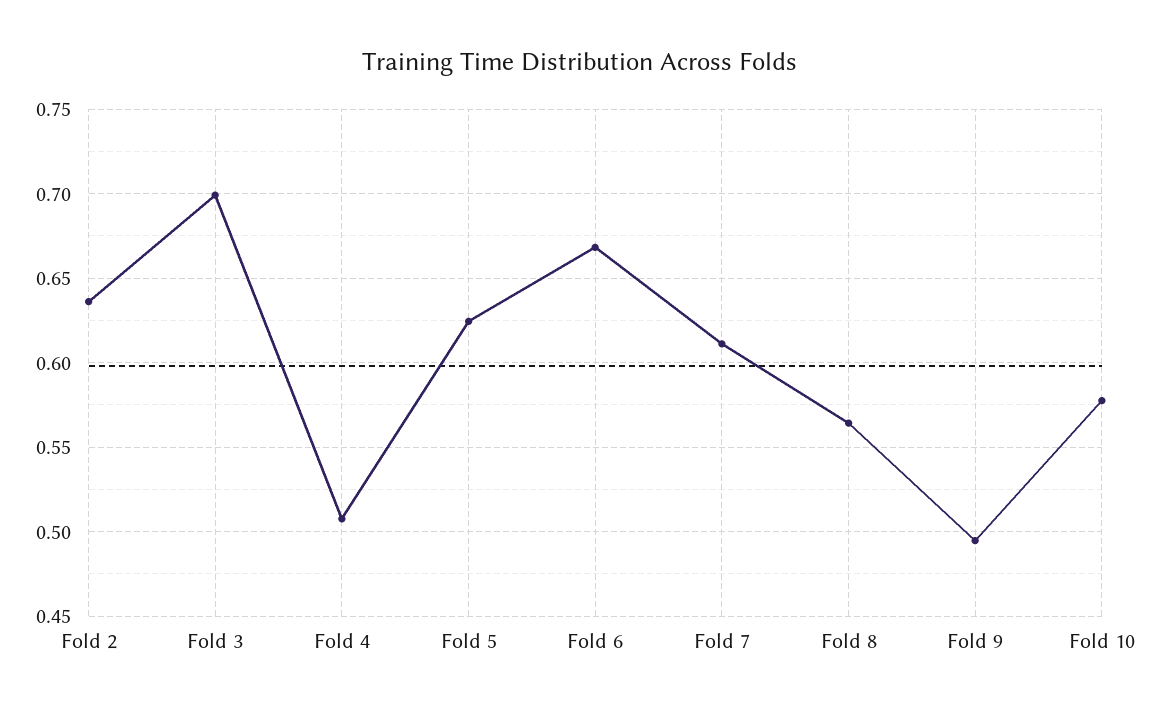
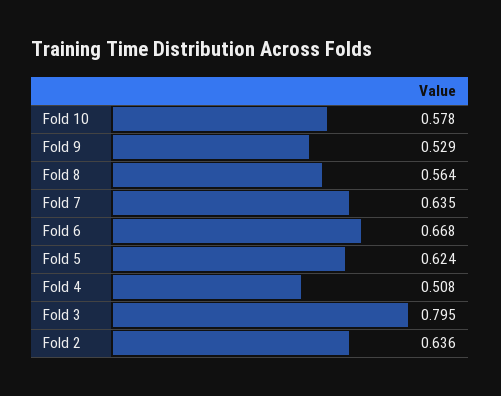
  {
    "Fold 2": 0.636,
-   "Fold 3": 0.7,
+   "Fold 3": 0.795,
    "Fold 4": 0.508,
    "Fold 5": 0.624,
    "Fold 6": 0.668,
-   "Fold 7": 0.61,
+   "Fold 7": 0.635,
    "Fold 8": 0.564,
-   "Fold 9": 0.495,
+   "Fold 9": 0.529,
    "Fold 10": 0.578
  }

